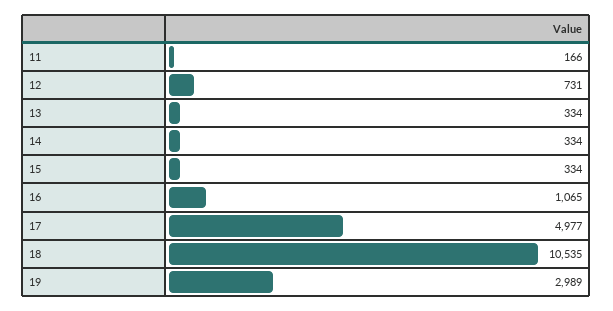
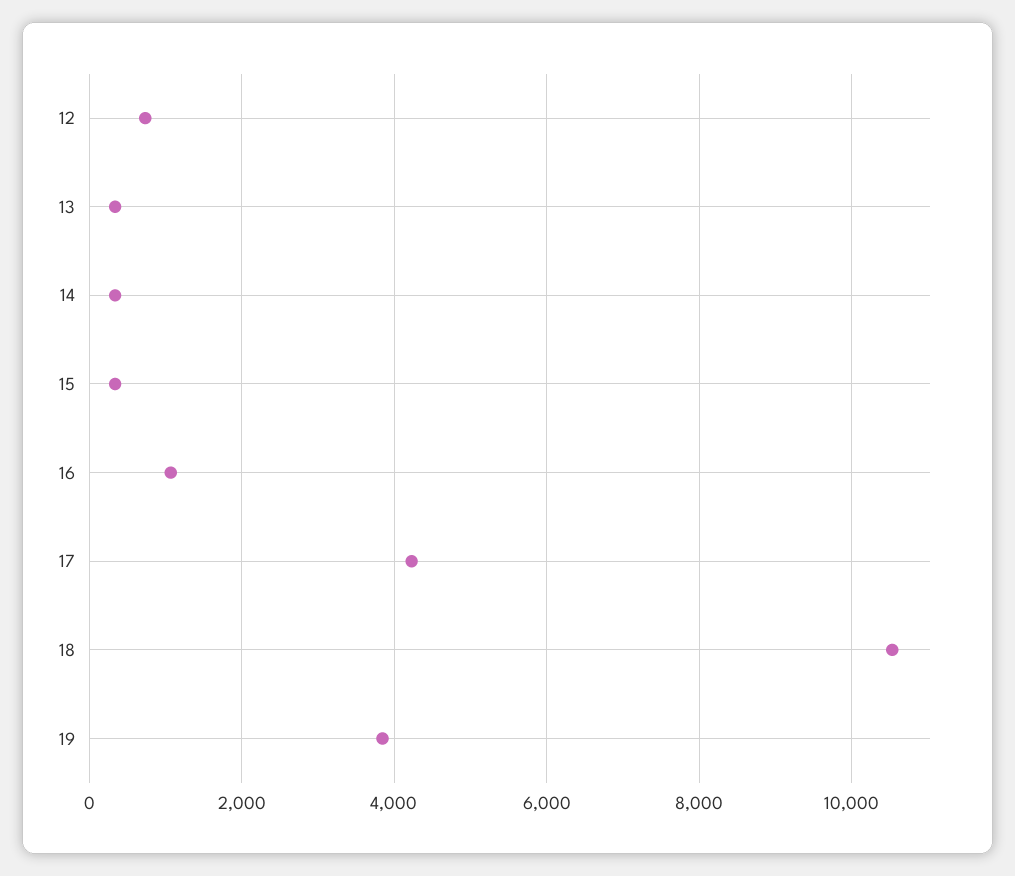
  {
-   "11": 166,
    "12": 731,
    "13": 334,
    "14": 334,
    "15": 334,
    "16": 1065,
-   "17": 4977,
+   "17": 4200,
    "18": 10535,
-   "19": 2989
+   "19": 3800
  }

